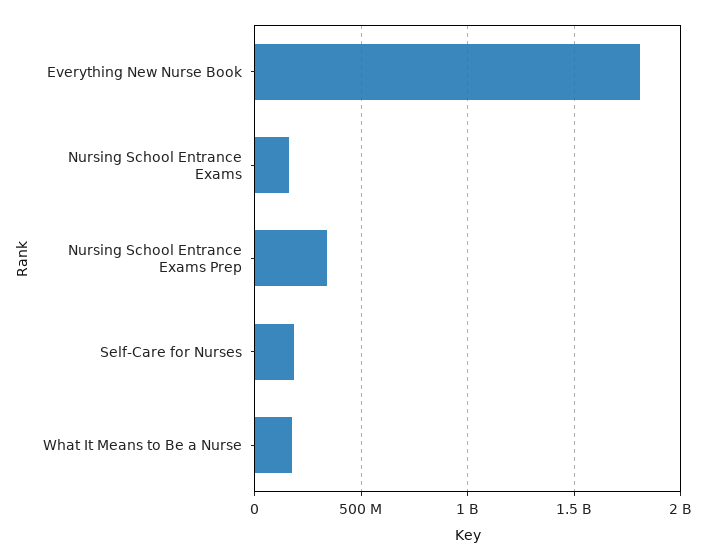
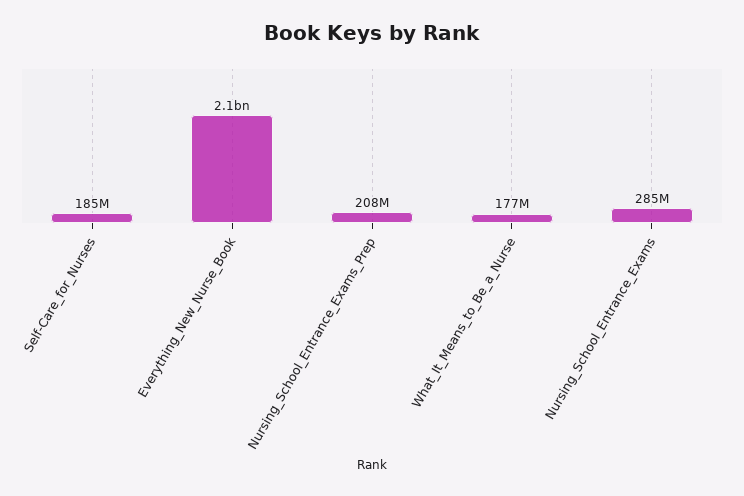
  {
-   "Everything New Nurse Book": 1800000000,
+   "Everything New Nurse Book": 2100000000,
-   "Nursing School Entrance Exams": 150000000,
+   "Nursing School Entrance Exams": 285000000,
-   "Nursing School Entrance Exams Prep": 350000000,
+   "Nursing School Entrance Exams Prep": 208000000,
    "Self-Care for Nurses": 185000000,
    "What It Means to Be a Nurse": 177000000
  }

